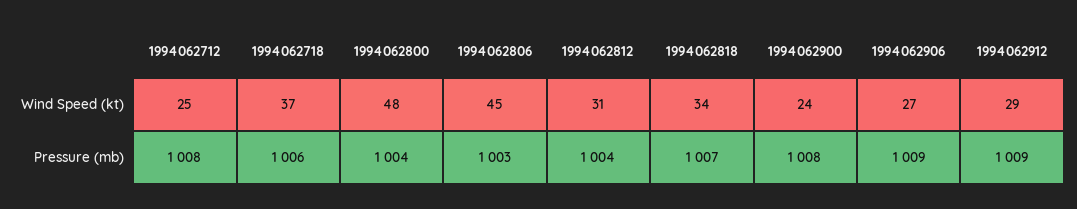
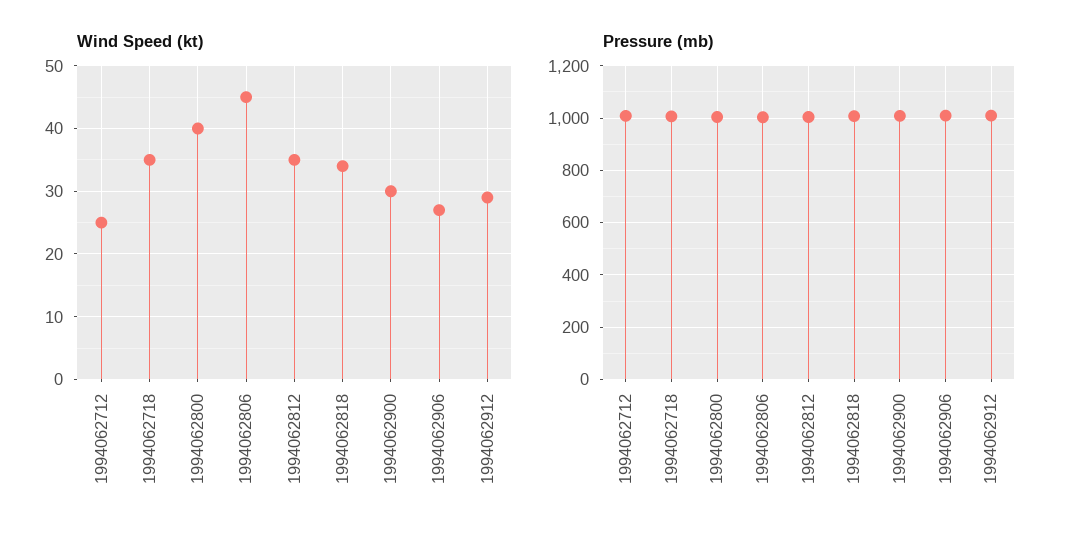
  {
    "Wind Speed (kt)": {
      "1994062712": 25,
-     "1994062718": 37,
+     "1994062718": 35,
-     "1994062800": 48,
+     "1994062800": 40,
      "1994062806": 45,
-     "1994062812": 31,
+     "1994062812": 35,
      "1994062818": 34,
-     "1994062900": 24,
+     "1994062900": 30,
      "1994062906": 27,
      "1994062912": 29
    },
    "Pressure (mb)": {
      "1994062712": 1008,
      "1994062718": 1006,
      "1994062800": 1004,
      "1994062806": 1003,
      "1994062812": 1004,
      "1994062818": 1007,
      "1994062900": 1008,
      "1994062906": 1009,
      "1994062912": 1009
    }
  }

